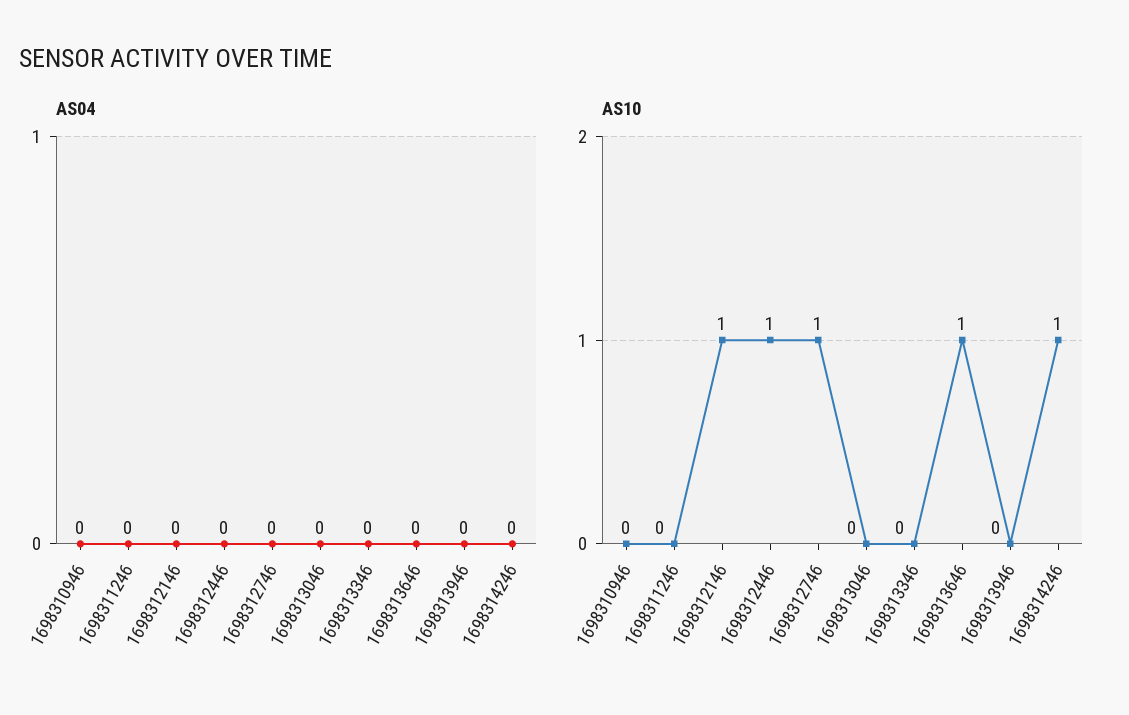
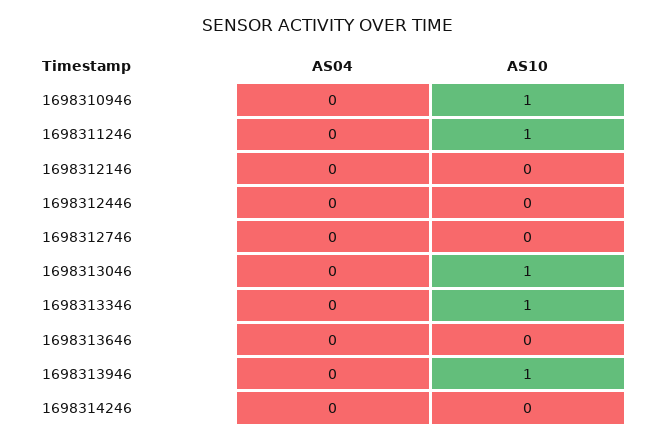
  {
    "AS04": {
      "1698310946": 0,
      "1698311246": 0,
      "1698312146": 0,
      "1698312446": 0,
      "1698312746": 0,
      "1698313046": 0,
      "1698313346": 0,
      "1698313646": 0,
      "1698313946": 0,
      "1698314246": 0
    },
    "AS10": {
-     "1698310946": 0,
+     "1698310946": 1,
-     "1698311246": 0,
+     "1698311246": 1,
-     "1698312146": 1,
+     "1698312146": 0,
-     "1698312446": 1,
+     "1698312446": 0,
-     "1698312746": 1,
+     "1698312746": 0,
-     "1698313046": 0,
+     "1698313046": 1,
-     "1698313346": 0,
+     "1698313346": 1,
-     "1698313646": 1,
+     "1698313646": 0,
-     "1698313946": 0,
+     "1698313946": 1,
-     "1698314246": 1
+     "1698314246": 0
    }
  }

